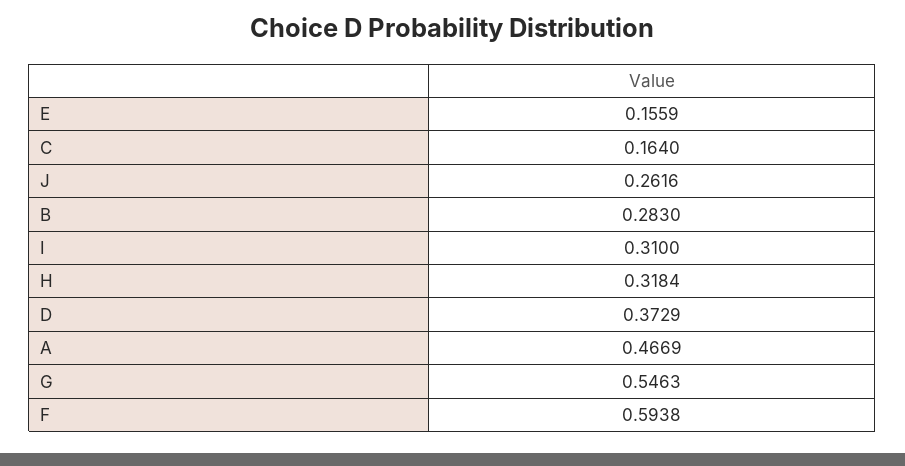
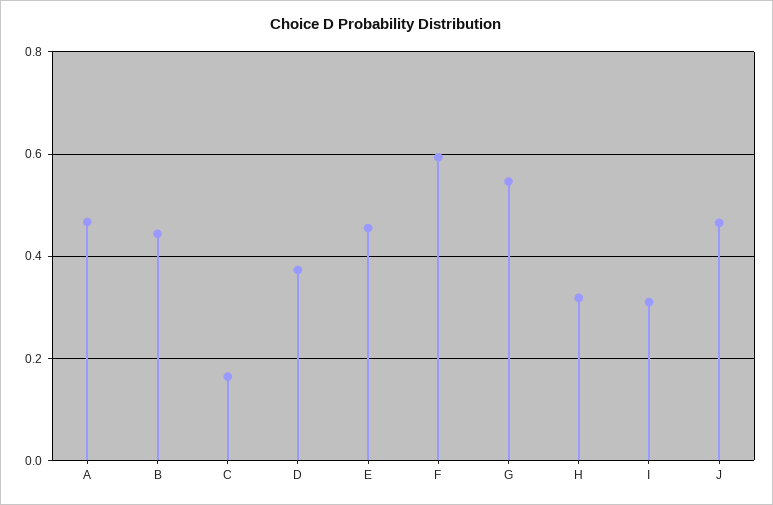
  {
-   "E": 0.1559,
+   "E": 0.46,
    "C": 0.164,
-   "J": 0.2616,
+   "J": 0.46,
-   "B": 0.283,
+   "B": 0.44,
    "I": 0.31,
    "H": 0.3184,
    "D": 0.3729,
    "A": 0.4669,
    "G": 0.5463,
    "F": 0.5938
  }

